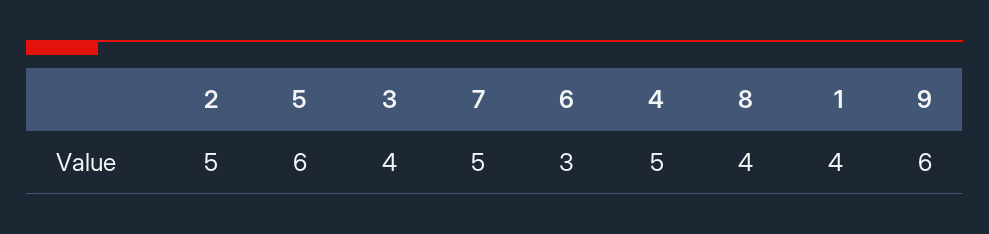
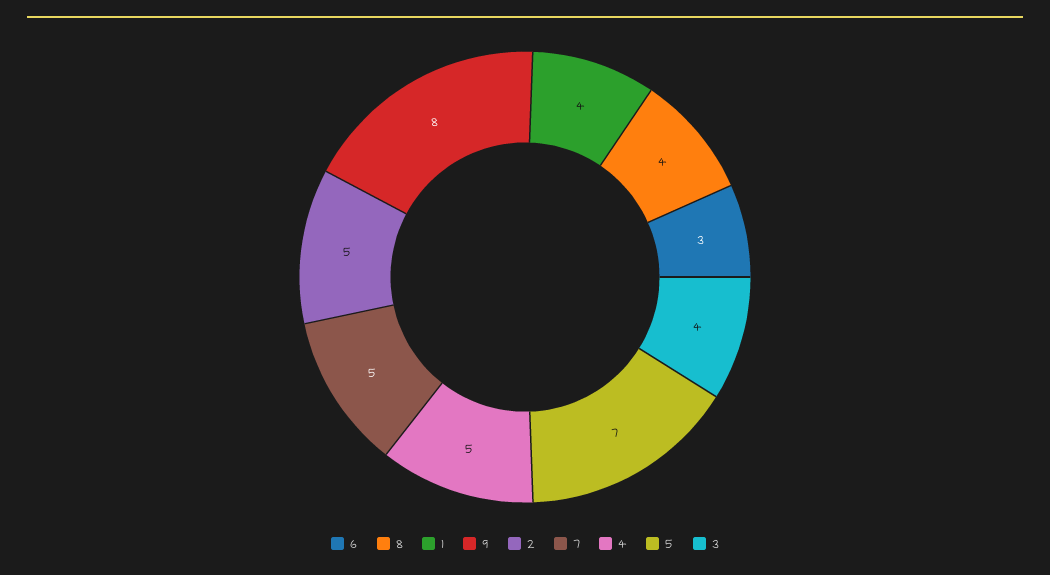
  {
    "2": 5,
-   "5": 6,
+   "5": 7,
    "3": 4,
    "7": 5,
    "6": 3,
    "4": 5,
    "8": 4,
    "1": 4,
-   "9": 6
+   "9": 8
  }

